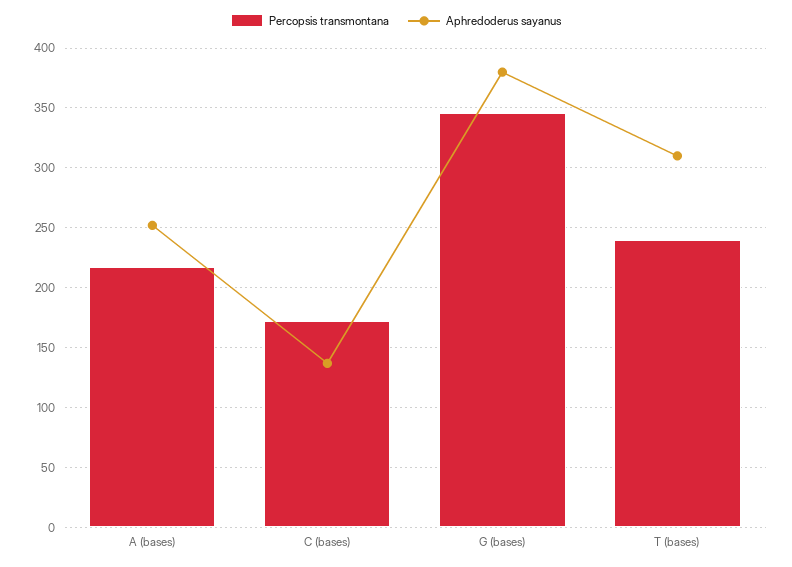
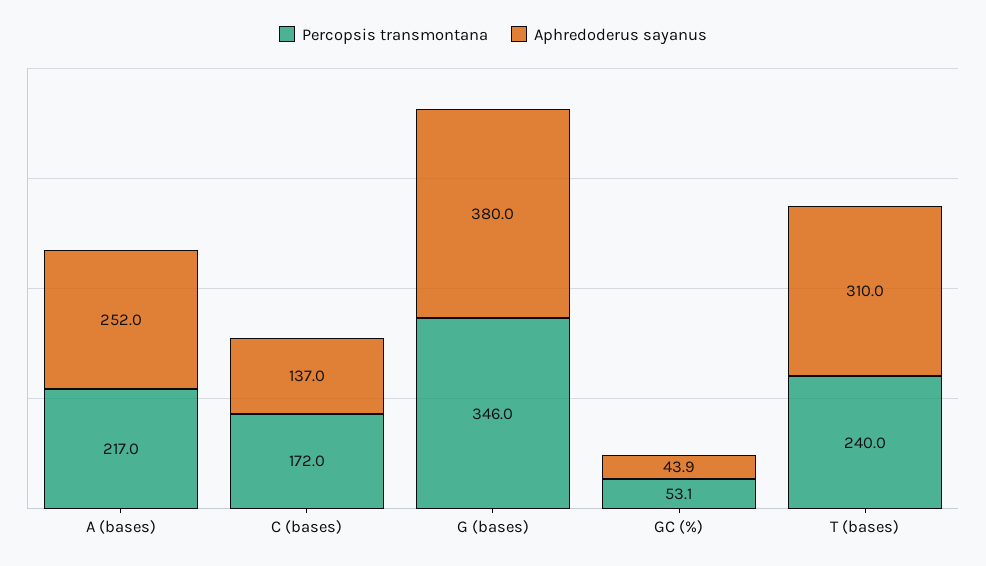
  {
    "Percopsis transmontana": {
      "A (bases)": 217,
      "C (bases)": 172,
      "G (bases)": 346,
-     "T (bases)": 240
+     "T (bases)": 240,
+     "GC (%)": 53.1
    },
    "Aphredoderus sayanus": {
      "A (bases)": 252,
      "C (bases)": 137,
      "G (bases)": 380,
-     "T (bases)": 310
+     "T (bases)": 310,
+     "GC (%)": 43.9
    }
  }

